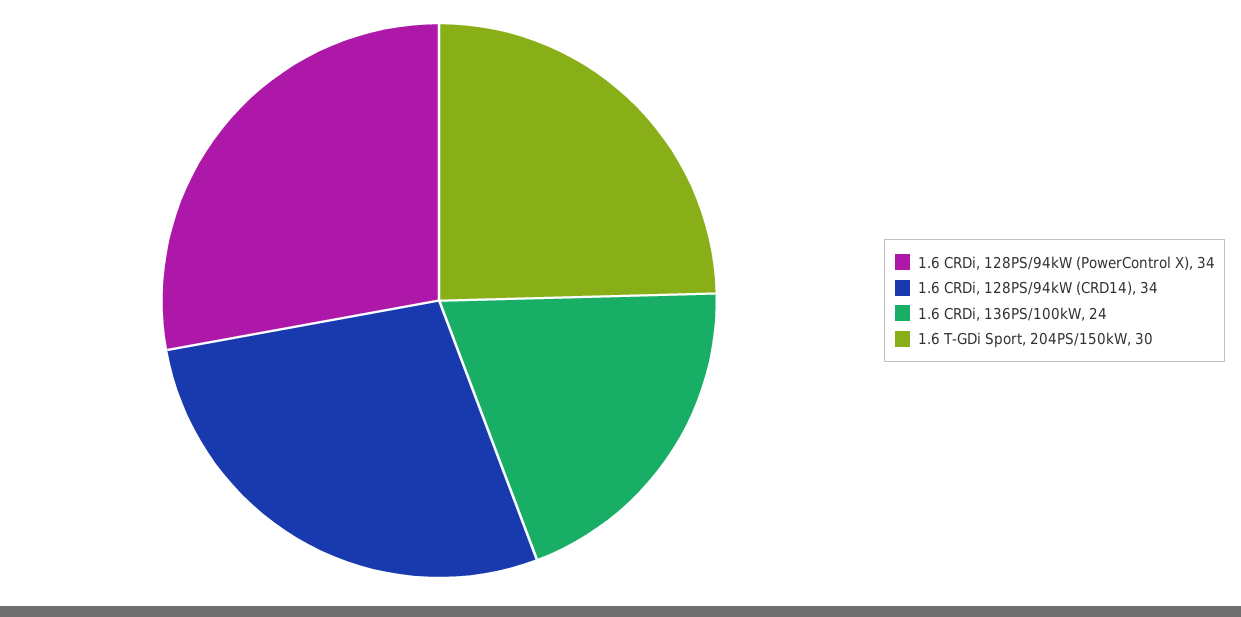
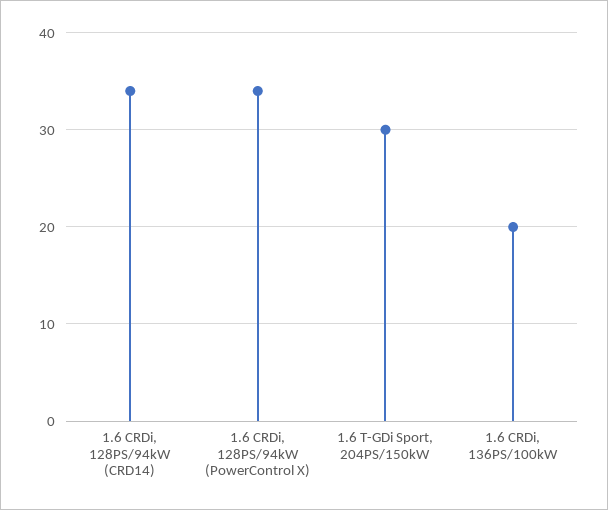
  {
    "1.6 CRDi, 128PS/94kW (PowerControl X)": 34,
    "1.6 CRDi, 128PS/94kW (CRD14)": 34,
-   "1.6 CRDi, 136PS/100kW": 24,
+   "1.6 CRDi, 136PS/100kW": 20,
    "1.6 T-GDi Sport, 204PS/150kW": 30
  }

